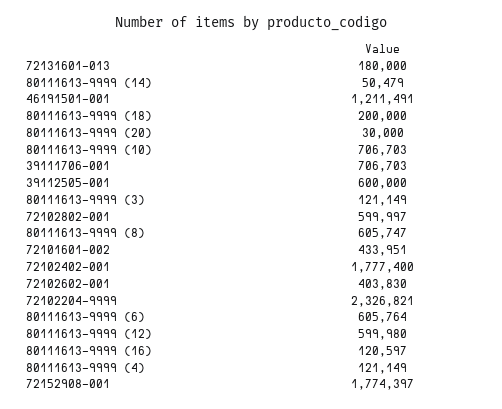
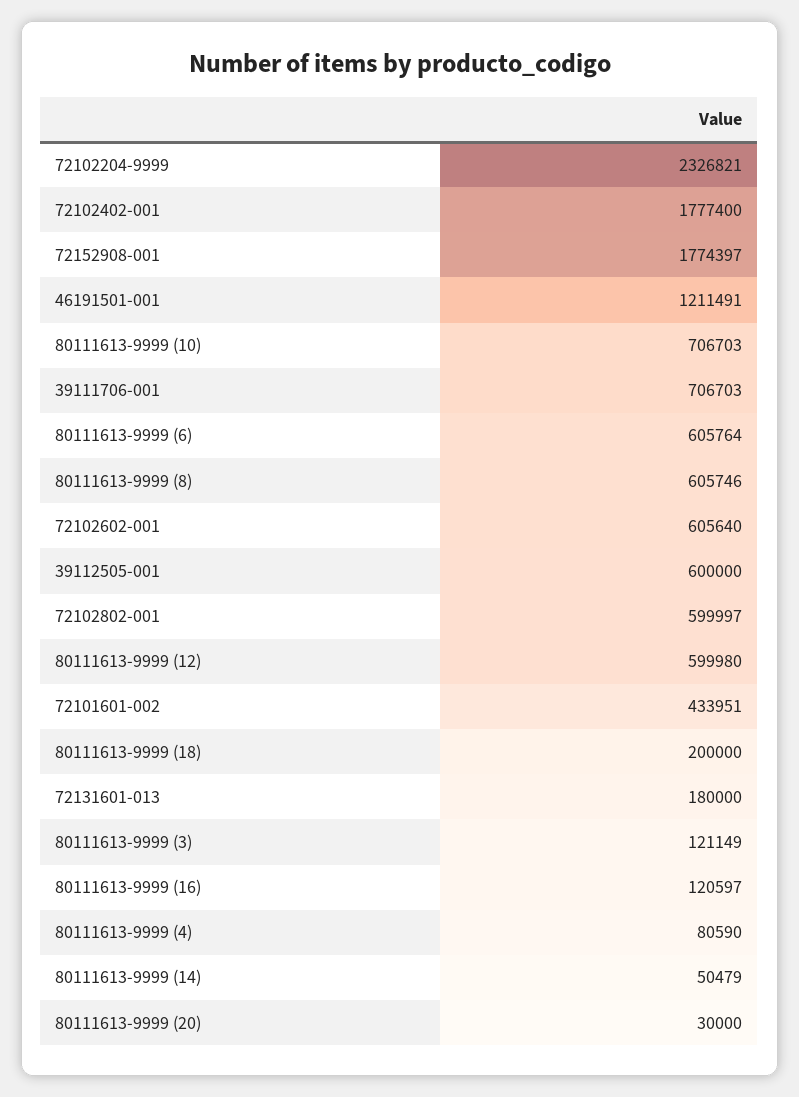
  {
    "72131601-013": 180000,
    "80111613-9999 (14)": 50479,
    "46191501-001": 1211491,
    "80111613-9999 (18)": 200000,
    "80111613-9999 (20)": 30000,
    "80111613-9999 (10)": 706703,
    "39111706-001": 706703,
    "39112505-001": 600000,
    "80111613-9999 (3)": 121149,
    "72102802-001": 599997,
-   "80111613-9999 (8)": 605747,
+   "80111613-9999 (8)": 605746,
    "72101601-002": 433951,
    "72102402-001": 1777400,
-   "72102602-001": 403830,
+   "72102602-001": 605640,
    "72102204-9999": 2326821,
    "80111613-9999 (6)": 605764,
    "80111613-9999 (12)": 599980,
    "80111613-9999 (16)": 120597,
-   "80111613-9999 (4)": 121149,
+   "80111613-9999 (4)": 80590,
    "72152908-001": 1774397
  }

